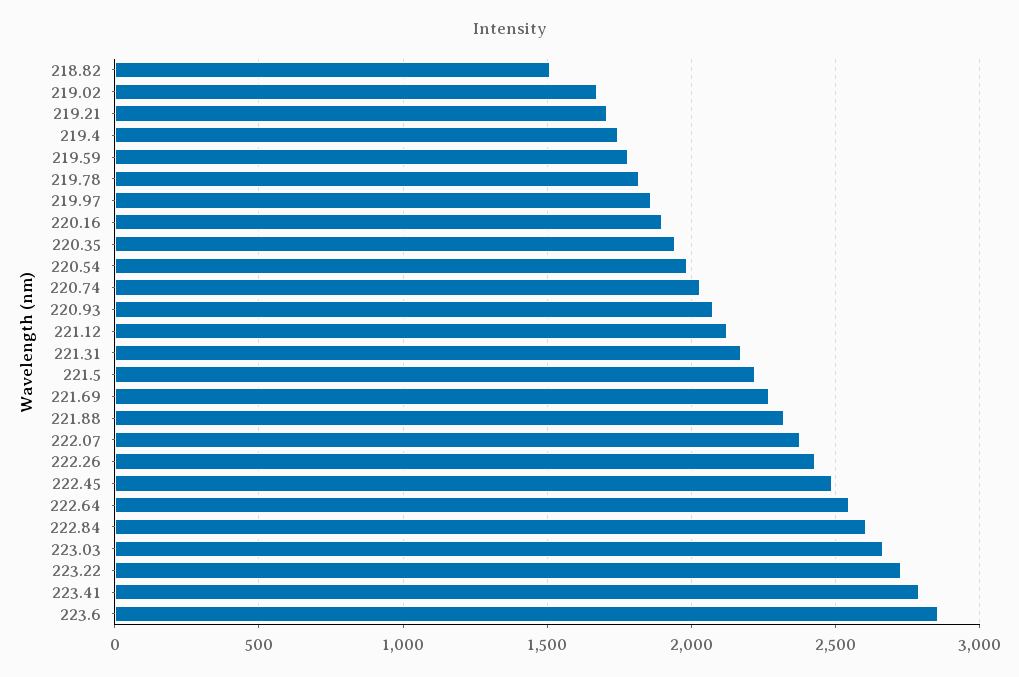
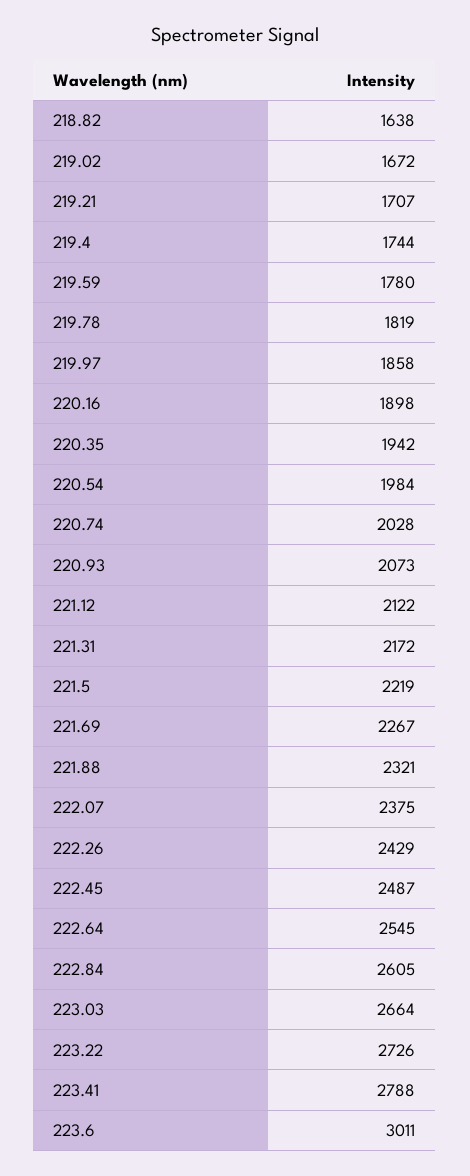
  {
-   "218.82": 1500,
+   "218.82": 1638,
    "219.02": 1672,
    "219.21": 1707,
    "219.4": 1744,
    "219.59": 1780,
    "219.78": 1819,
    "219.97": 1858,
    "220.16": 1898,
    "220.35": 1942,
    "220.54": 1984,
    "220.74": 2028,
    "220.93": 2073,
    "221.12": 2122,
    "221.31": 2172,
    "221.5": 2219,
    "221.69": 2267,
    "221.88": 2321,
    "222.07": 2375,
    "222.26": 2429,
    "222.45": 2487,
    "222.64": 2545,
    "222.84": 2605,
    "223.03": 2664,
    "223.22": 2726,
    "223.41": 2788,
-   "223.6": 2850
+   "223.6": 3011
  }

